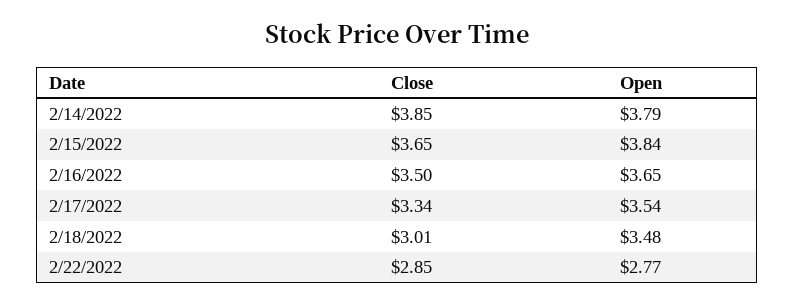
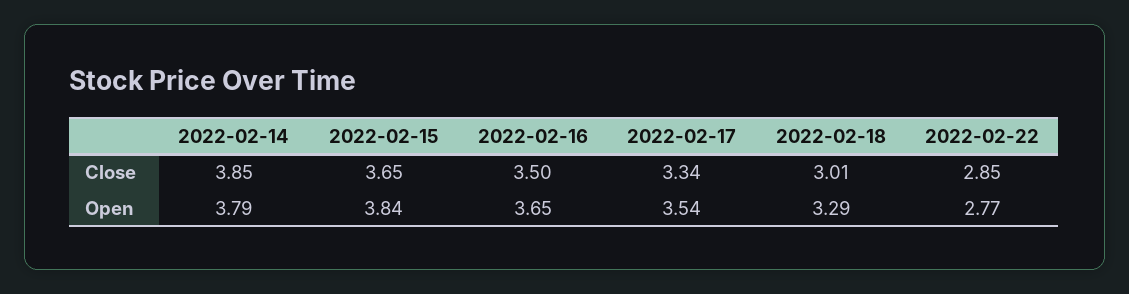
  {
    "Close": {
      "2/14/2022": 3.85,
      "2/15/2022": 3.65,
      "2/16/2022": 3.5,
      "2/17/2022": 3.34,
      "2/18/2022": 3.01,
      "2/22/2022": 2.85
    },
    "Open": {
      "2/14/2022": 3.79,
      "2/15/2022": 3.84,
      "2/16/2022": 3.65,
      "2/17/2022": 3.54,
-     "2/18/2022": 3.48,
+     "2/18/2022": 3.29,
      "2/22/2022": 2.77
    }
  }

